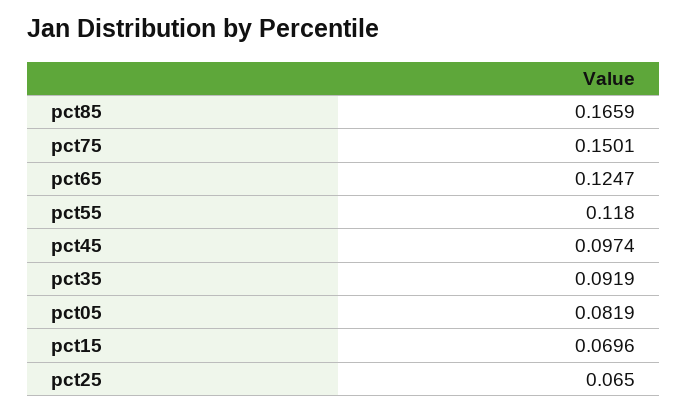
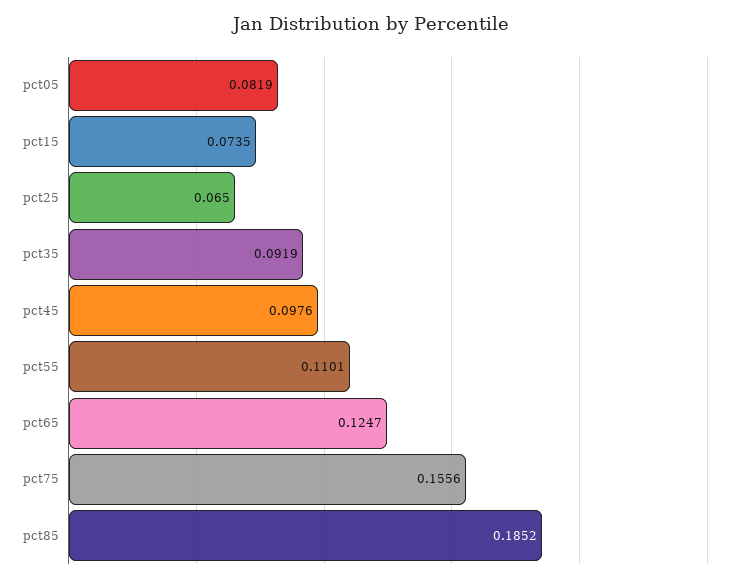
  {
-   "pct85": 0.1659,
+   "pct85": 0.1852,
-   "pct75": 0.1501,
+   "pct75": 0.1556,
    "pct65": 0.1247,
-   "pct55": 0.118,
+   "pct55": 0.1101,
-   "pct45": 0.0974,
+   "pct45": 0.0976,
    "pct35": 0.0919,
    "pct05": 0.0819,
-   "pct15": 0.0696,
+   "pct15": 0.0735,
    "pct25": 0.065
  }

